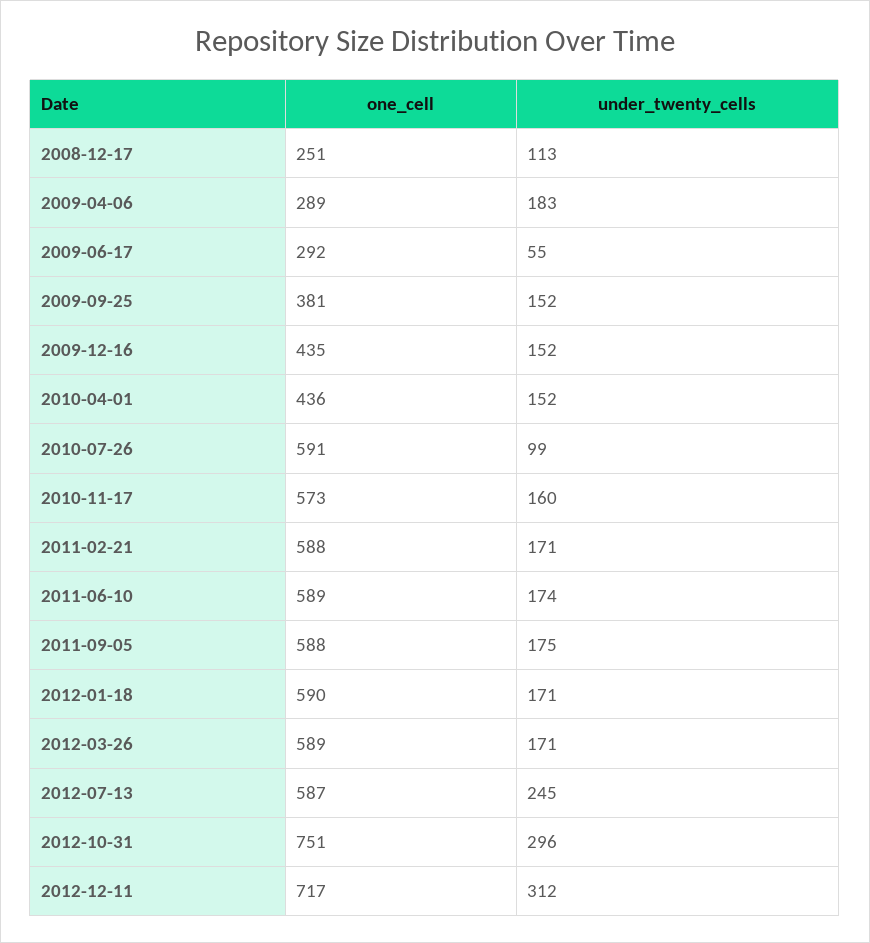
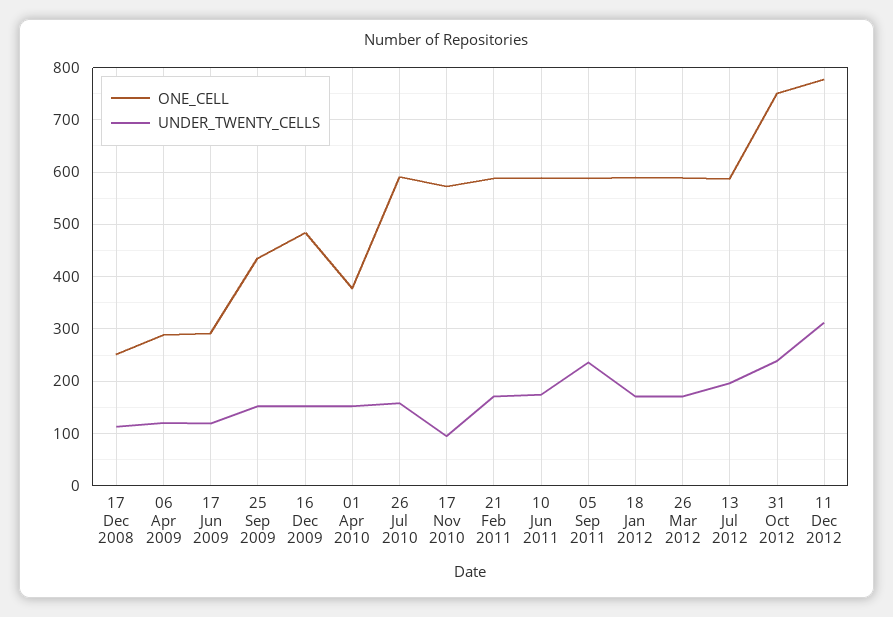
  {
    "one_cell": {
      "2008-12-17": 251,
      "2009-04-06": 289,
      "2009-06-17": 292,
-     "2009-09-25": 381,
+     "2009-09-25": 440,
-     "2009-12-16": 435,
+     "2009-12-16": 480,
-     "2010-04-01": 436,
+     "2010-04-01": 380,
      "2010-07-26": 591,
      "2010-11-17": 573,
      "2011-02-21": 588,
      "2011-06-10": 589,
      "2011-09-05": 588,
      "2012-01-18": 590,
      "2012-03-26": 589,
      "2012-07-13": 587,
      "2012-10-31": 751,
-     "2012-12-11": 717
+     "2012-12-11": 780
    },
    "under_twenty_cells": {
      "2008-12-17": 113,
-     "2009-04-06": 183,
+     "2009-04-06": 120,
-     "2009-06-17": 55,
+     "2009-06-17": 120,
      "2009-09-25": 152,
      "2009-12-16": 152,
      "2010-04-01": 152,
-     "2010-07-26": 99,
+     "2010-07-26": 160,
-     "2010-11-17": 160,
+     "2010-11-17": 100,
      "2011-02-21": 171,
      "2011-06-10": 174,
-     "2011-09-05": 175,
+     "2011-09-05": 240,
      "2012-01-18": 171,
      "2012-03-26": 171,
-     "2012-07-13": 245,
+     "2012-07-13": 200,
-     "2012-10-31": 296,
+     "2012-10-31": 240,
      "2012-12-11": 312
    }
  }

